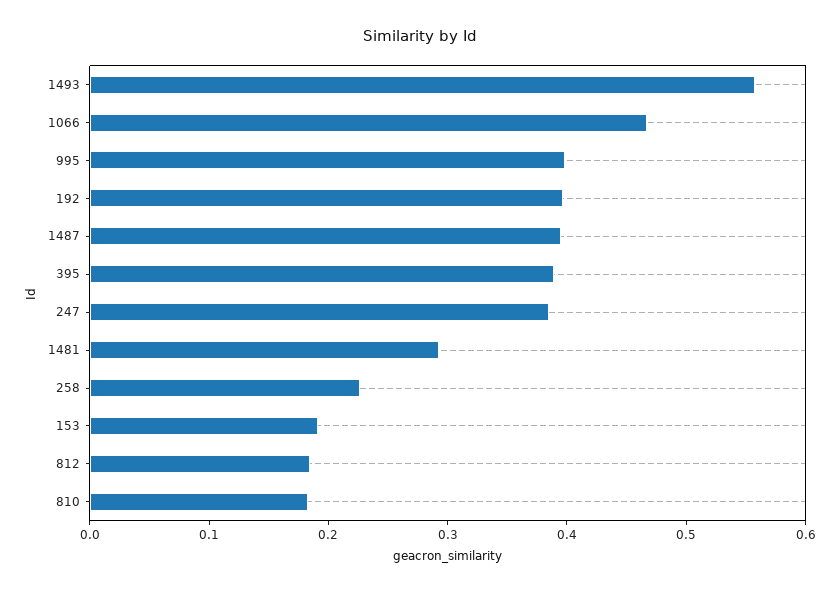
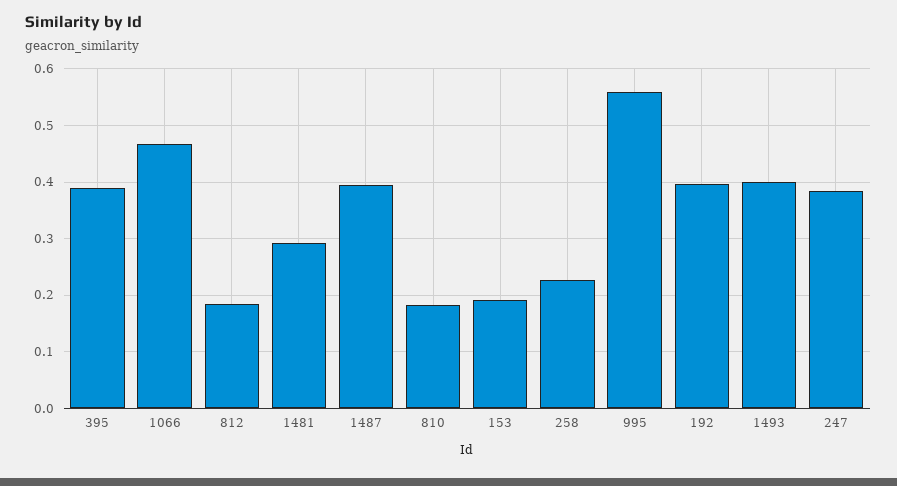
  {
-   "1493": 0.56,
+   "1493": 0.4,
    "1066": 0.46,
-   "995": 0.4,
+   "995": 0.56,
    "192": 0.4,
    "1487": 0.4,
    "395": 0.38,
    "247": 0.38,
    "1481": 0.3,
    "258": 0.22,
    "153": 0.2,
    "812": 0.18,
    "810": 0.18
  }

